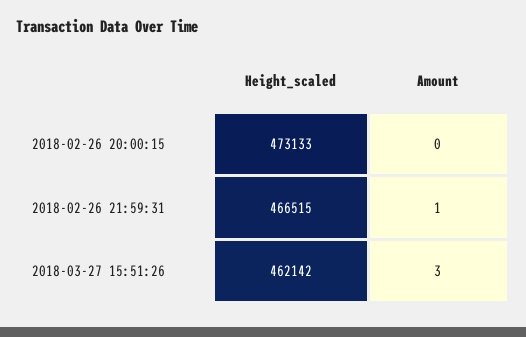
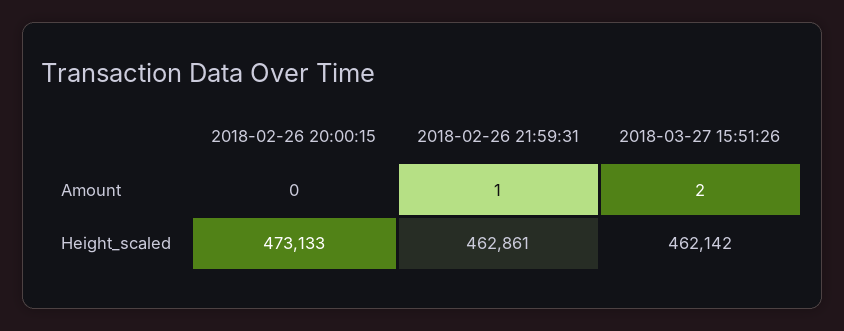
  {
    "Height_scaled": {
      "2018-02-26 20:00:15": 473133,
-     "2018-02-26 21:59:31": 466515,
+     "2018-02-26 21:59:31": 462861,
      "2018-03-27 15:51:26": 462142
    },
    "Amount": {
      "2018-02-26 20:00:15": 0,
      "2018-02-26 21:59:31": 1,
-     "2018-03-27 15:51:26": 3
+     "2018-03-27 15:51:26": 2
    }
  }

